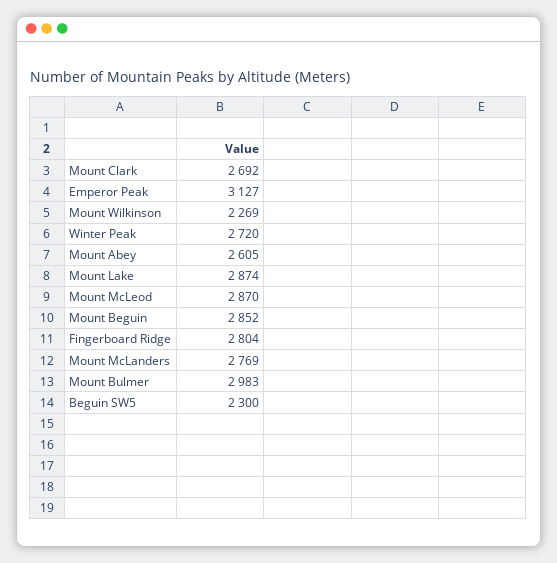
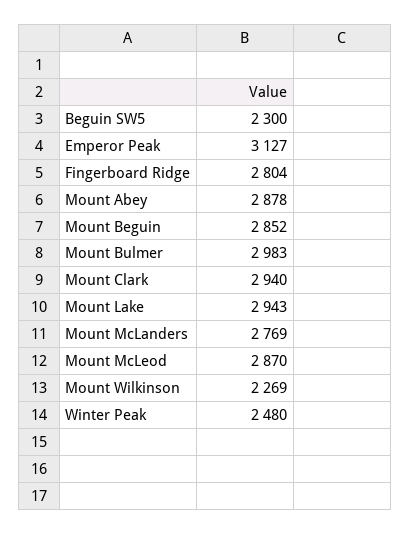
  {
-   "Mount Clark": 2692,
+   "Mount Clark": 2940,
    "Emperor Peak": 3127,
    "Mount Wilkinson": 2269,
-   "Winter Peak": 2720,
+   "Winter Peak": 2480,
-   "Mount Abey": 2605,
+   "Mount Abey": 2878,
-   "Mount Lake": 2874,
+   "Mount Lake": 2943,
    "Mount McLeod": 2870,
    "Mount Beguin": 2852,
    "Fingerboard Ridge": 2804,
    "Mount McLanders": 2769,
    "Mount Bulmer": 2983,
    "Beguin SW5": 2300
  }

